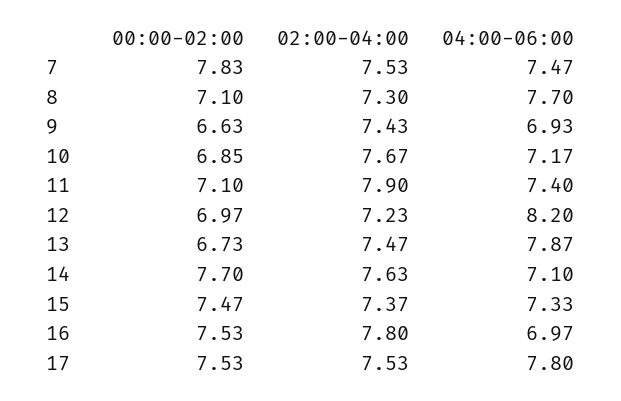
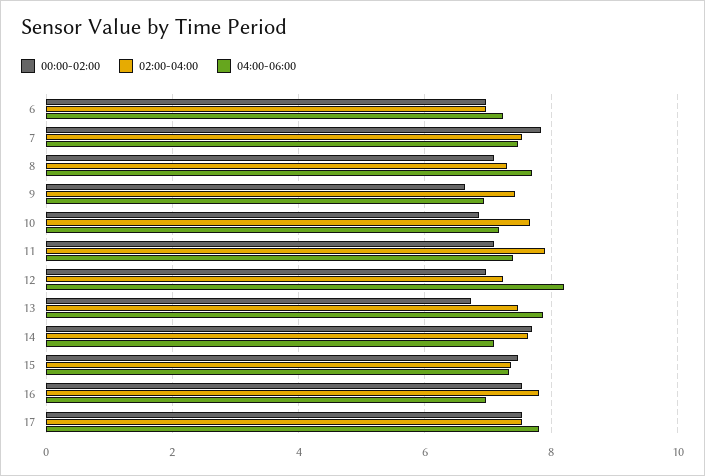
  {
    "00:00-02:00": {
      "7": 7.83,
      "8": 7.1,
      "9": 6.63,
      "10": 6.85,
      "11": 7.1,
      "12": 6.97,
      "13": 6.73,
      "14": 7.7,
      "15": 7.47,
      "16": 7.53,
-     "17": 7.53
+     "17": 7.53,
+     "6": 7
    },
    "02:00-04:00": {
      "7": 7.53,
      "8": 7.3,
      "9": 7.43,
      "10": 7.67,
      "11": 7.9,
      "12": 7.23,
      "13": 7.47,
      "14": 7.63,
      "15": 7.37,
      "16": 7.8,
-     "17": 7.53
+     "17": 7.53,
+     "6": 7
    },
    "04:00-06:00": {
      "7": 7.47,
      "8": 7.7,
      "9": 6.93,
      "10": 7.17,
      "11": 7.4,
      "12": 8.2,
      "13": 7.87,
      "14": 7.1,
      "15": 7.33,
      "16": 6.97,
-     "17": 7.8
+     "17": 7.8,
+     "6": 7.2
    }
  }

